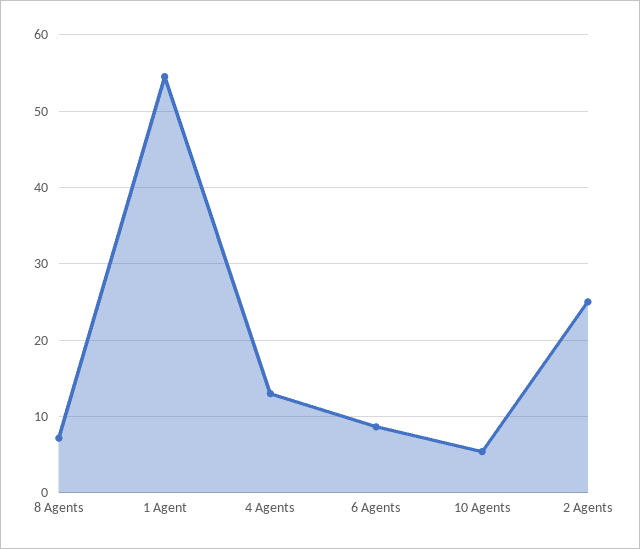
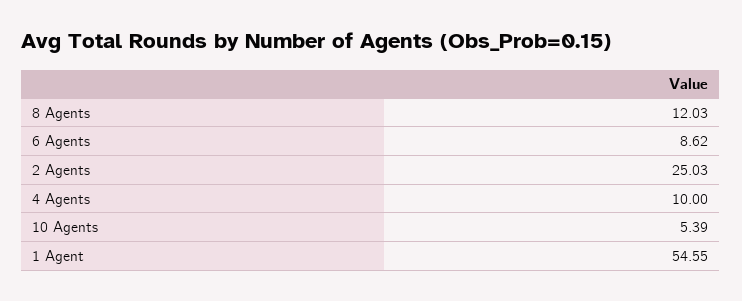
  {
-   "8 Agents": 7,
+   "8 Agents": 12.03,
    "1 Agent": 54.55,
-   "4 Agents": 13,
+   "4 Agents": 10,
    "6 Agents": 8.62,
    "10 Agents": 5.39,
    "2 Agents": 25.03
  }

